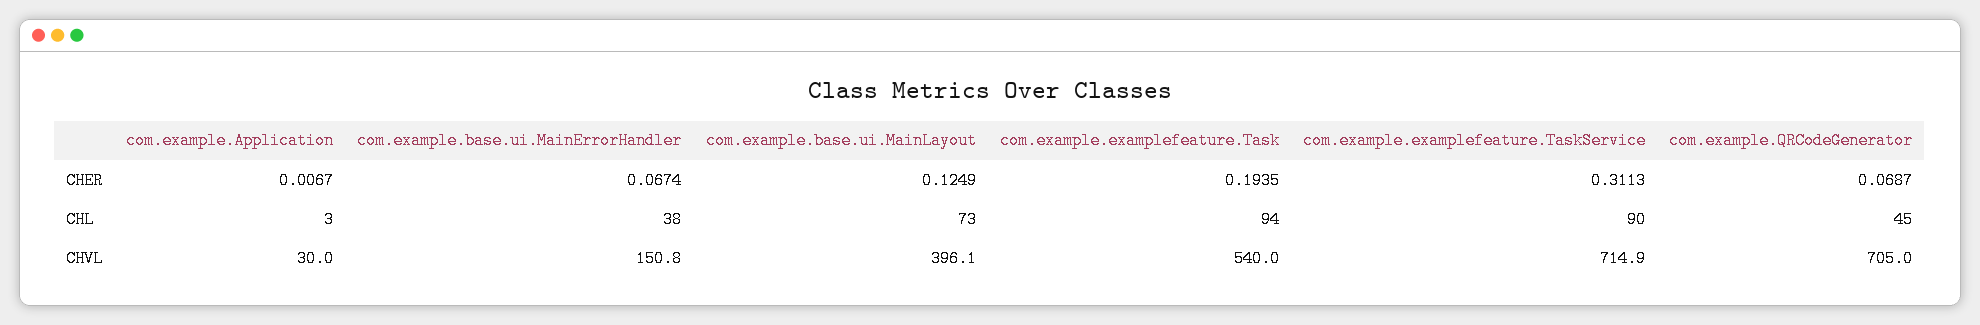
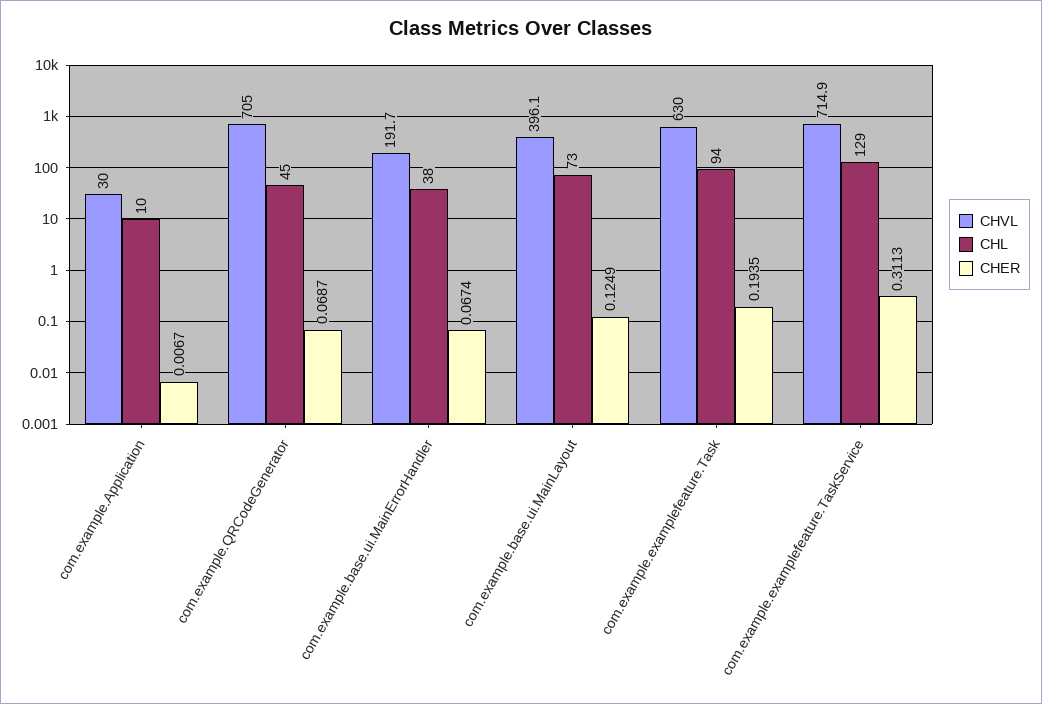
  {
    "CHER": {
      "com.example.Application": 0.0067,
      "com.example.base.ui.MainErrorHandler": 0.0674,
      "com.example.base.ui.MainLayout": 0.1249,
      "com.example.examplefeature.Task": 0.1935,
      "com.example.examplefeature.TaskService": 0.3113,
      "com.example.QRCodeGenerator": 0.0687
    },
    "CHL": {
-     "com.example.Application": 3,
+     "com.example.Application": 10,
      "com.example.base.ui.MainErrorHandler": 38,
      "com.example.base.ui.MainLayout": 73,
      "com.example.examplefeature.Task": 94,
-     "com.example.examplefeature.TaskService": 90,
+     "com.example.examplefeature.TaskService": 129,
      "com.example.QRCodeGenerator": 45
    },
    "CHVL": {
      "com.example.Application": 30,
-     "com.example.base.ui.MainErrorHandler": 150.8,
+     "com.example.base.ui.MainErrorHandler": 191.7,
      "com.example.base.ui.MainLayout": 396.1,
-     "com.example.examplefeature.Task": 540,
+     "com.example.examplefeature.Task": 630,
      "com.example.examplefeature.TaskService": 714.9,
      "com.example.QRCodeGenerator": 705
    }
  }

